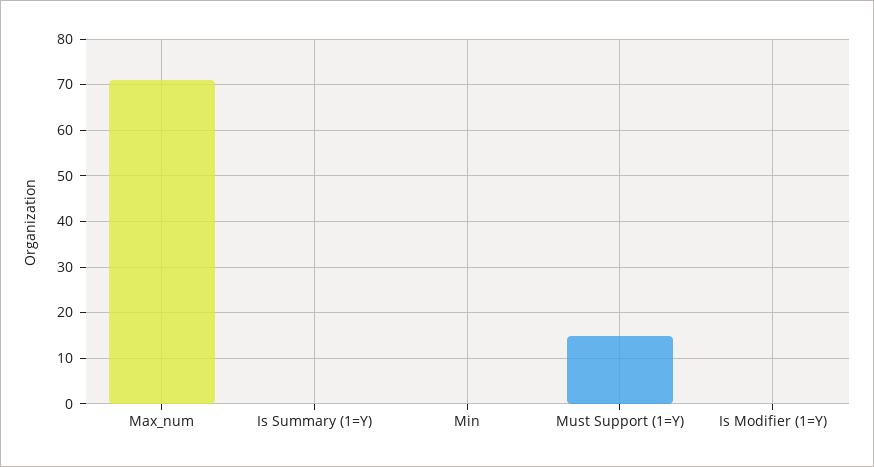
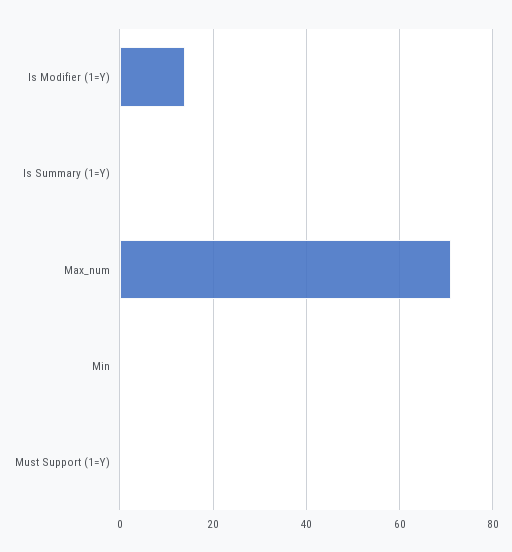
  {
    "Max_num": 70,
    "Is Summary (1=Y)": 0,
    "Min": 0,
-   "Must Support (1=Y)": 15,
+   "Must Support (1=Y)": 0,
-   "Is Modifier (1=Y)": 0
+   "Is Modifier (1=Y)": 15
  }

